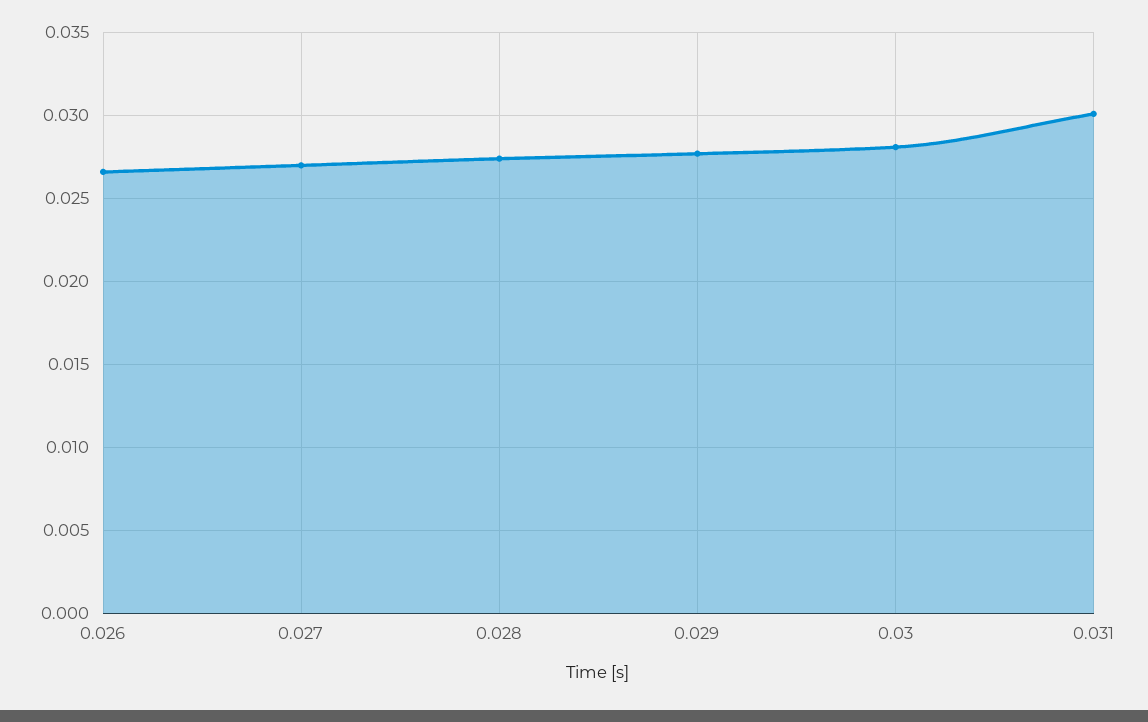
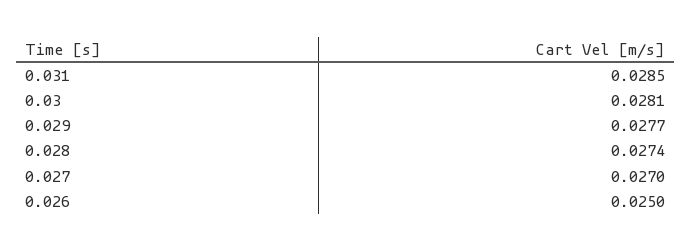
  {
-   "0.026": 0.0265,
+   "0.026": 0.025,
    "0.027": 0.027,
    "0.028": 0.0274,
    "0.029": 0.0277,
    "0.03": 0.0281,
-   "0.031": 0.03
+   "0.031": 0.0285
  }

